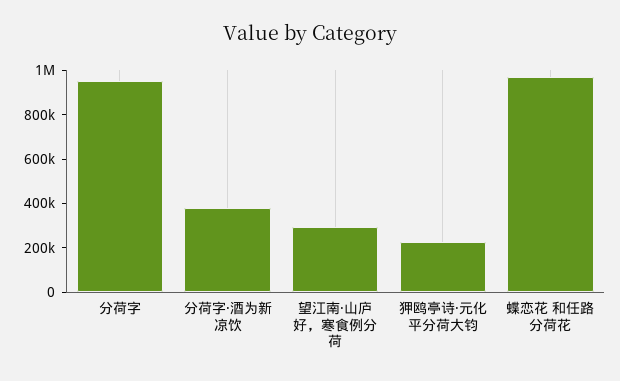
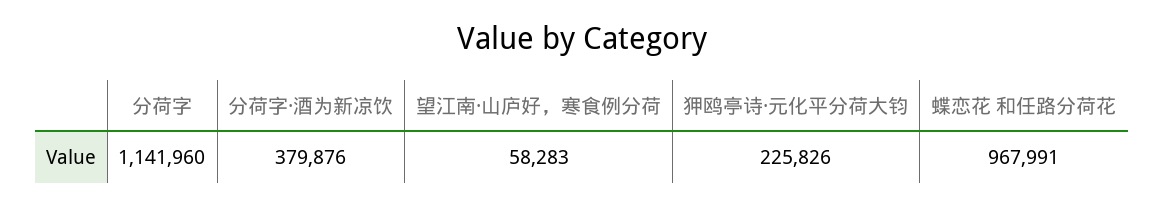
  {
-   "分荷字": 950000,
+   "分荷字": 1141960,
    "分荷字·酒为新凉饮": 379876,
-   "望江南·山庐好，寒食例分荷": 300000,
+   "望江南·山庐好，寒食例分荷": 58283,
    "狎鸥亭诗·元化平分荷大钧": 225826,
    "蝶恋花 和任路分荷花": 967991
  }

